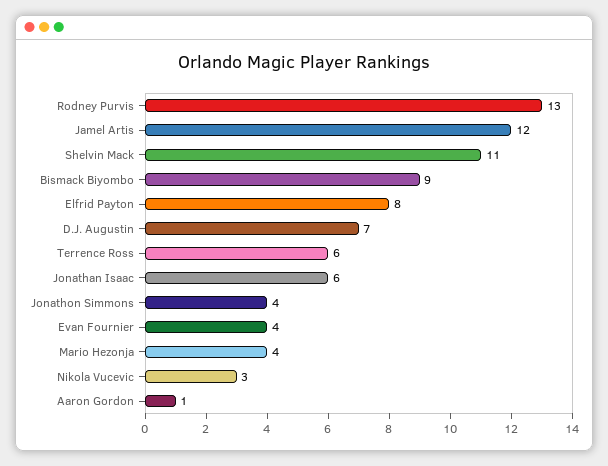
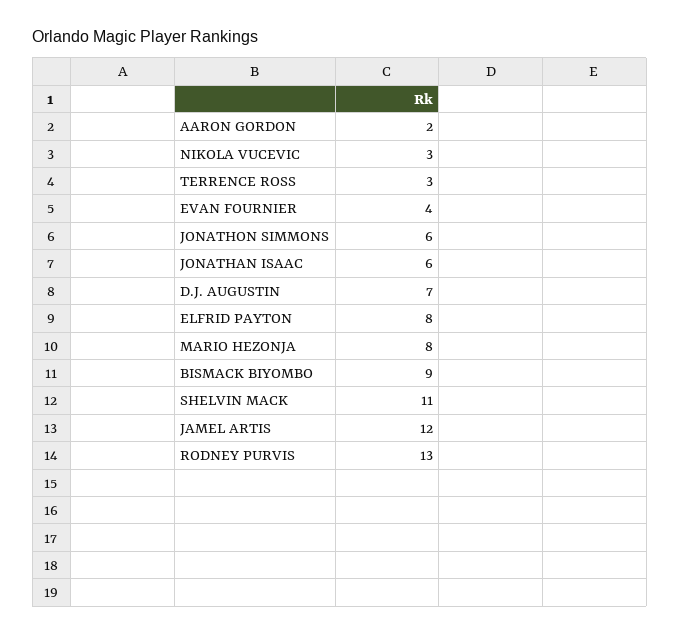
  {
    "Rodney Purvis": 13,
    "Jamel Artis": 12,
    "Shelvin Mack": 11,
    "Bismack Biyombo": 9,
    "Elfrid Payton": 8,
    "D.J. Augustin": 7,
-   "Terrence Ross": 6,
+   "Terrence Ross": 3,
    "Jonathan Isaac": 6,
-   "Jonathon Simmons": 4,
+   "Jonathon Simmons": 6,
    "Evan Fournier": 4,
-   "Mario Hezonja": 4,
+   "Mario Hezonja": 8,
    "Nikola Vucevic": 3,
-   "Aaron Gordon": 1
+   "Aaron Gordon": 2
  }

